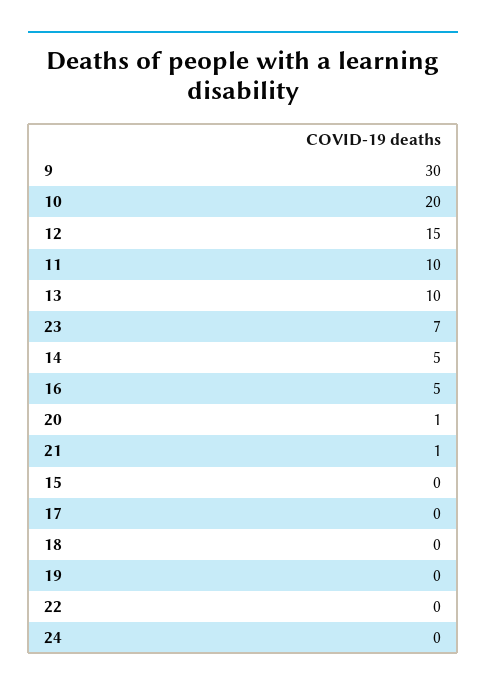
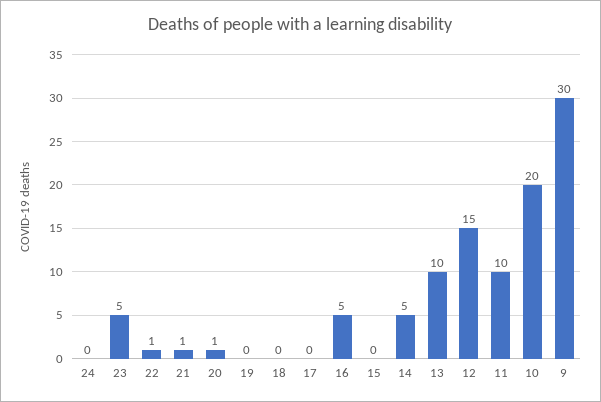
  {
    "9": 30,
    "10": 20,
    "12": 15,
    "11": 10,
    "13": 10,
-   "23": 7,
+   "23": 5,
    "14": 5,
    "16": 5,
    "20": 1,
    "21": 1,
    "15": 0,
    "17": 0,
    "18": 0,
    "19": 0,
-   "22": 0,
+   "22": 1,
    "24": 0
  }

